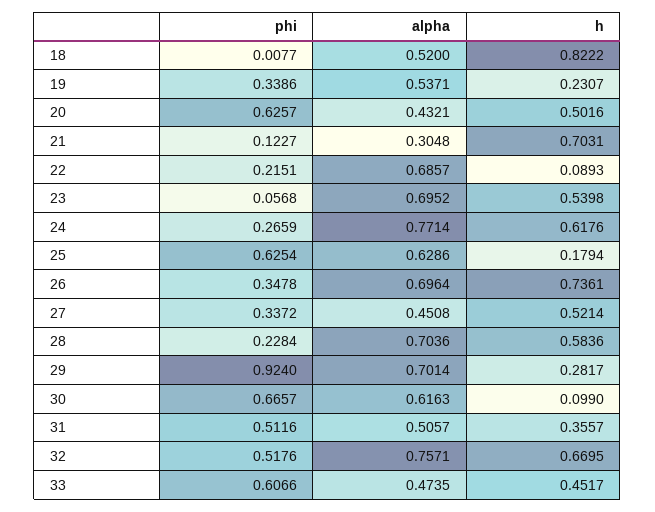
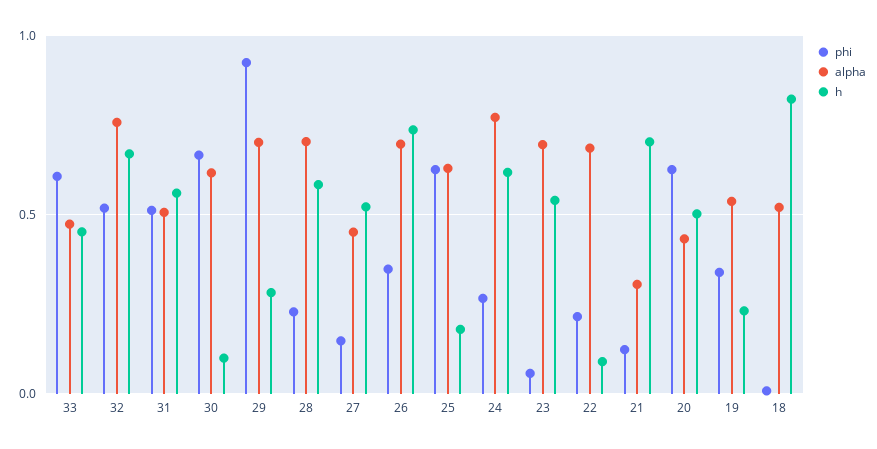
  {
    "phi": {
      "18": 0.0077,
      "19": 0.3386,
      "20": 0.6257,
      "21": 0.1227,
      "22": 0.2151,
      "23": 0.0568,
      "24": 0.2659,
      "25": 0.6254,
      "26": 0.3478,
-     "27": 0.3372,
+     "27": 0.15,
      "28": 0.2284,
      "29": 0.924,
      "30": 0.6657,
      "31": 0.5116,
      "32": 0.5176,
      "33": 0.6066
    },
    "alpha": {
      "18": 0.52,
      "19": 0.5371,
      "20": 0.4321,
      "21": 0.3048,
      "22": 0.6857,
      "23": 0.6952,
      "24": 0.7714,
      "25": 0.6286,
      "26": 0.6964,
      "27": 0.4508,
      "28": 0.7036,
      "29": 0.7014,
      "30": 0.6163,
      "31": 0.5057,
      "32": 0.7571,
      "33": 0.4735
    },
    "h": {
      "18": 0.8222,
      "19": 0.2307,
      "20": 0.5016,
      "21": 0.7031,
      "22": 0.0893,
      "23": 0.5398,
      "24": 0.6176,
      "25": 0.1794,
      "26": 0.7361,
      "27": 0.5214,
      "28": 0.5836,
      "29": 0.2817,
      "30": 0.099,
-     "31": 0.3557,
+     "31": 0.55,
      "32": 0.6695,
      "33": 0.4517
    }
  }

